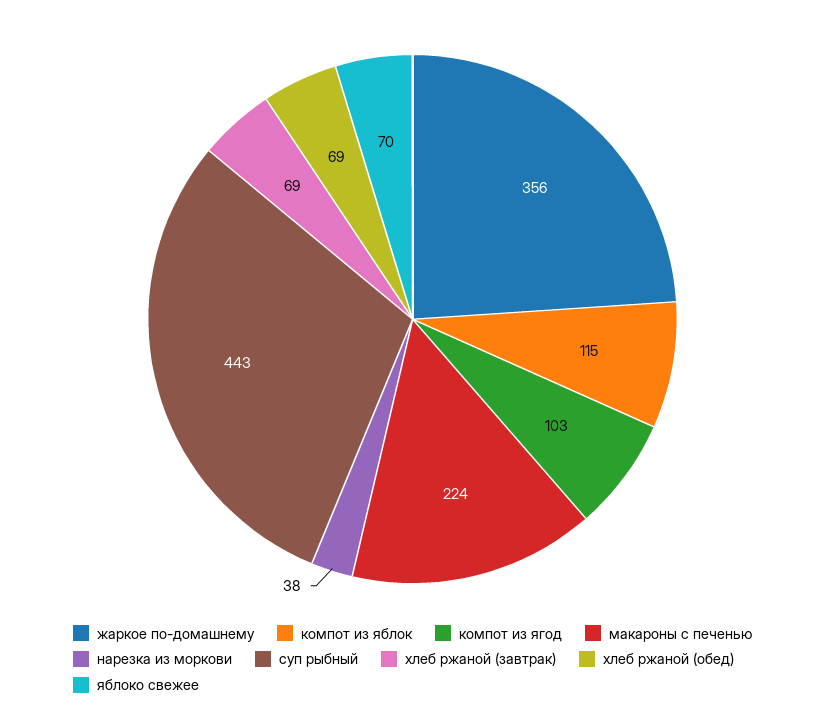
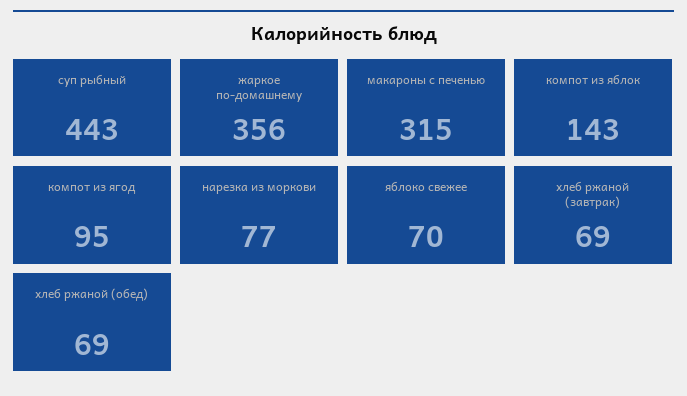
  {
    "жаркое по-домашнему": 356,
-   "компот из яблок": 115,
+   "компот из яблок": 143,
-   "компот из ягод": 103,
+   "компот из ягод": 95,
-   "макароны с печенью": 224,
+   "макароны с печенью": 315,
-   "нарезка из моркови": 38,
+   "нарезка из моркови": 77,
    "суп рыбный": 443,
    "хлеб ржаной (завтрак)": 69,
    "хлеб ржаной (обед)": 69,
    "яблоко свежее": 70
  }

